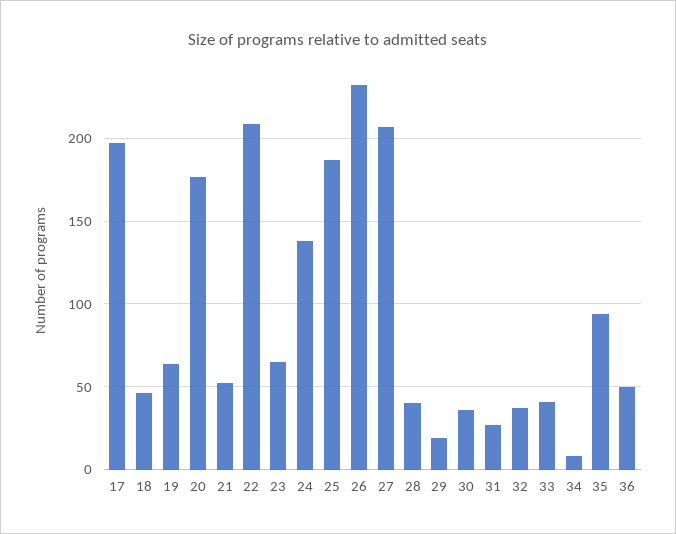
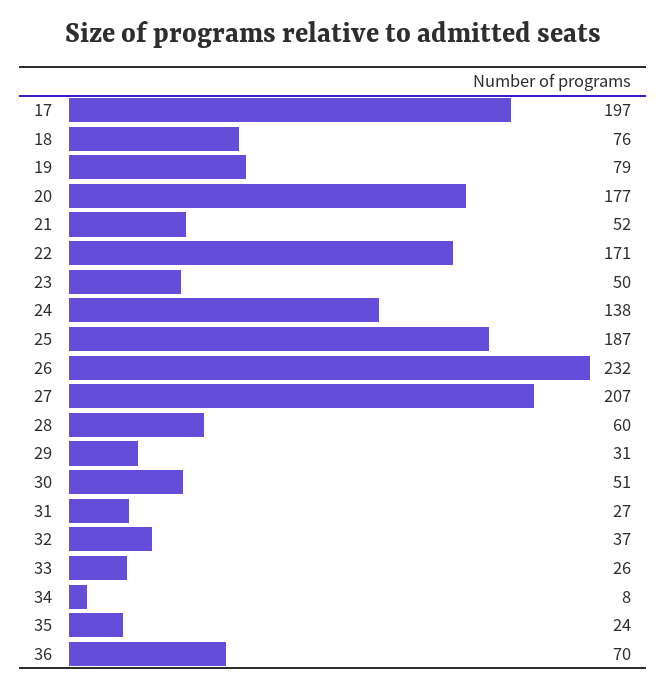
  {
    "17": 197,
-   "18": 45,
+   "18": 76,
-   "19": 65,
+   "19": 79,
    "20": 177,
    "21": 52,
-   "22": 210,
+   "22": 171,
-   "23": 65,
+   "23": 50,
    "24": 138,
    "25": 187,
    "26": 232,
    "27": 207,
-   "28": 40,
+   "28": 60,
-   "29": 20,
+   "29": 31,
-   "30": 35,
+   "30": 51,
    "31": 27,
    "32": 37,
-   "33": 40,
+   "33": 26,
    "34": 8,
-   "35": 95,
+   "35": 24,
-   "36": 50
+   "36": 70
  }

